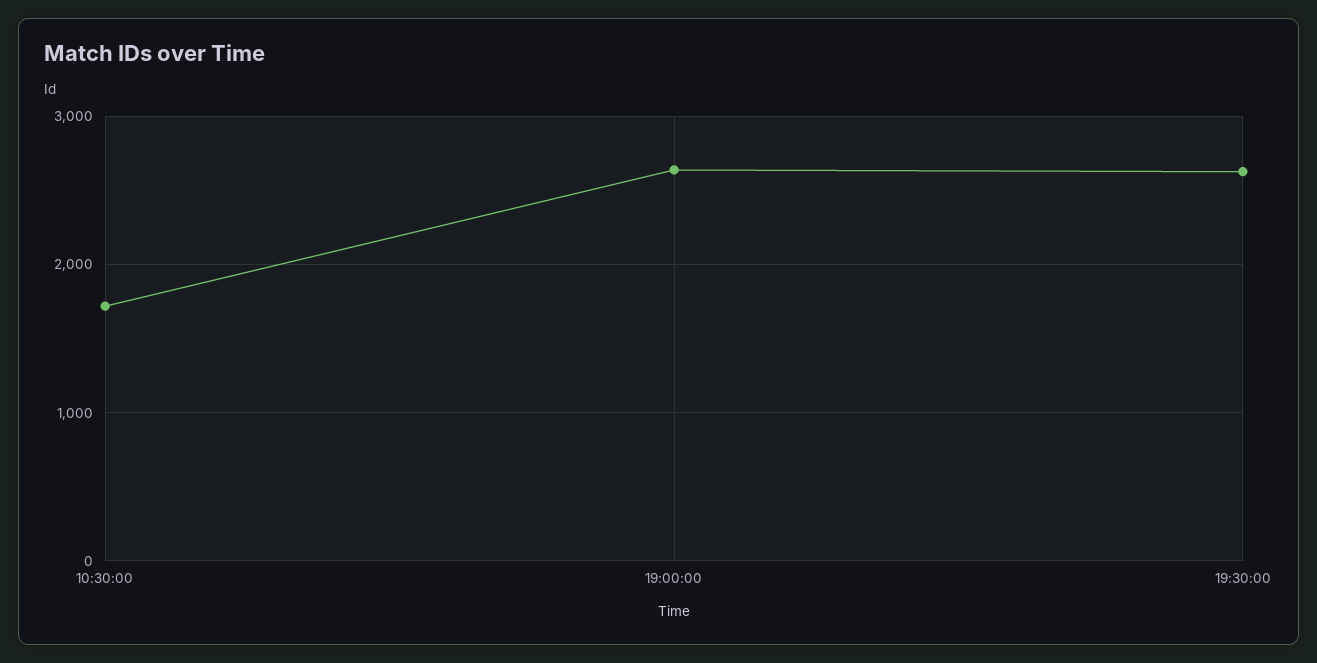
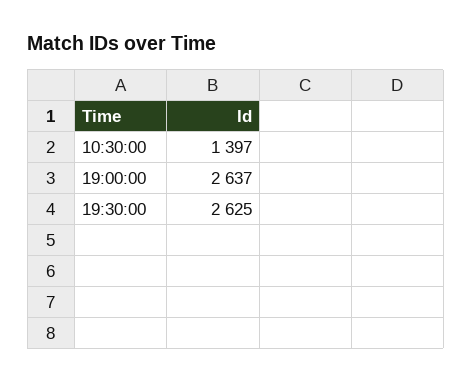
  {
-   "10:30:00": 1700,
+   "10:30:00": 1397,
    "19:00:00": 2637,
    "19:30:00": 2625
  }

